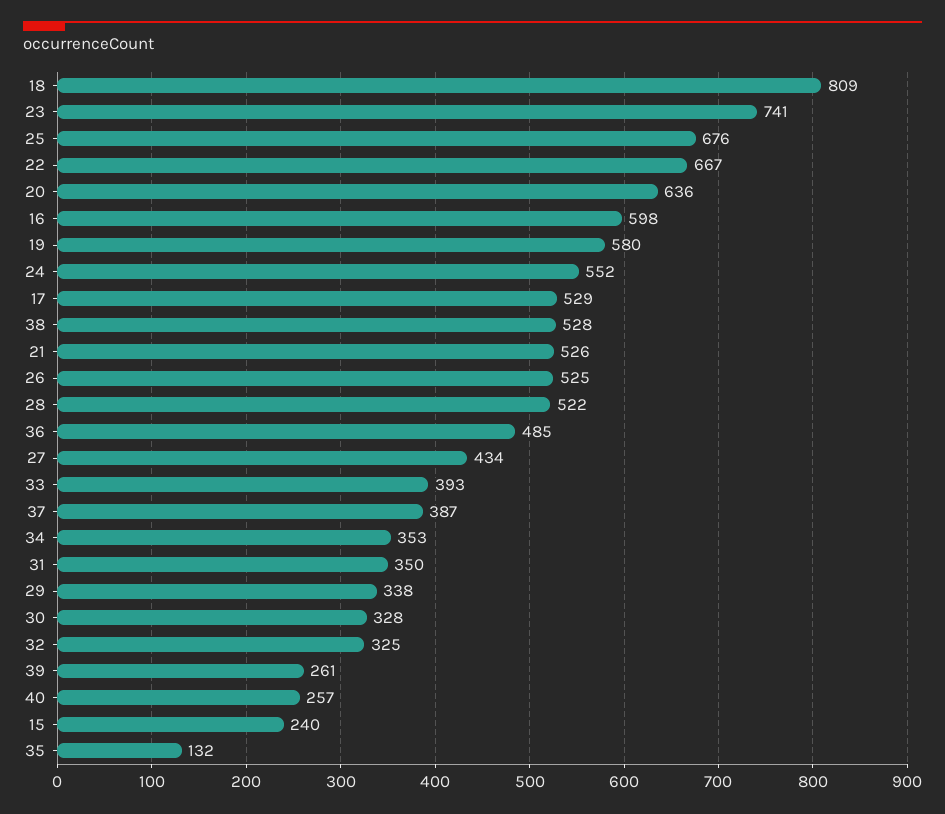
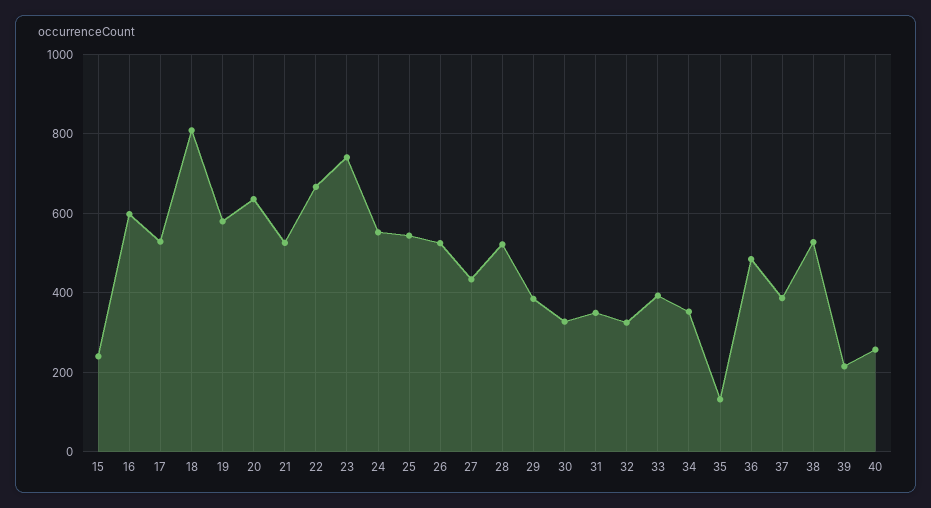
  {
    "18": 809,
    "23": 741,
-   "25": 676,
+   "25": 540,
    "22": 667,
    "20": 636,
    "16": 598,
    "19": 580,
    "24": 552,
    "17": 529,
    "38": 528,
    "21": 526,
    "26": 525,
    "28": 522,
    "36": 485,
    "27": 434,
    "33": 393,
    "37": 387,
    "34": 353,
    "31": 350,
-   "29": 338,
+   "29": 380,
    "30": 328,
    "32": 325,
-   "39": 261,
+   "39": 220,
    "40": 257,
    "15": 240,
    "35": 132
  }

